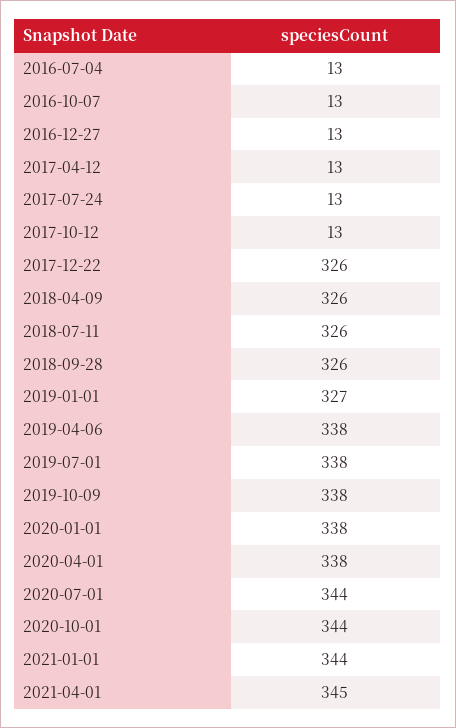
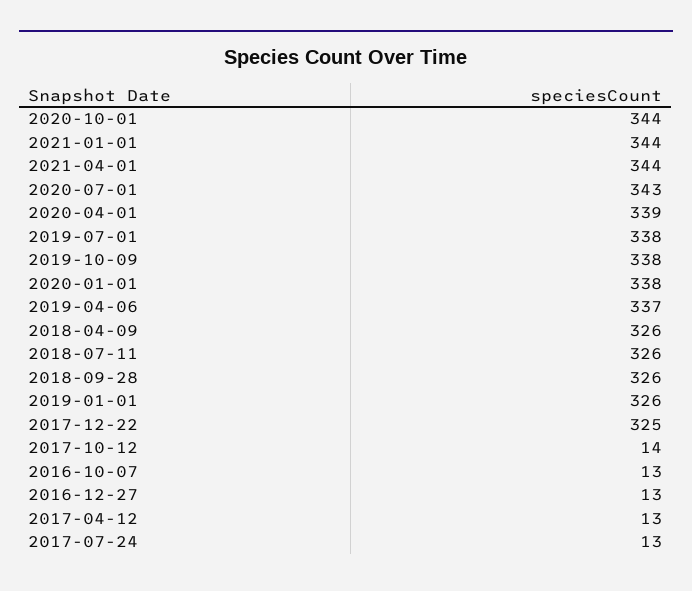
  {
-   "2016-07-04": 13,
    "2016-10-07": 13,
    "2016-12-27": 13,
    "2017-04-12": 13,
    "2017-07-24": 13,
-   "2017-10-12": 13,
+   "2017-10-12": 14,
-   "2017-12-22": 326,
+   "2017-12-22": 325,
    "2018-04-09": 326,
    "2018-07-11": 326,
    "2018-09-28": 326,
-   "2019-01-01": 327,
+   "2019-01-01": 326,
-   "2019-04-06": 338,
+   "2019-04-06": 337,
    "2019-07-01": 338,
    "2019-10-09": 338,
    "2020-01-01": 338,
-   "2020-04-01": 338,
+   "2020-04-01": 339,
-   "2020-07-01": 344,
+   "2020-07-01": 343,
    "2020-10-01": 344,
    "2021-01-01": 344,
-   "2021-04-01": 345
+   "2021-04-01": 344
  }

